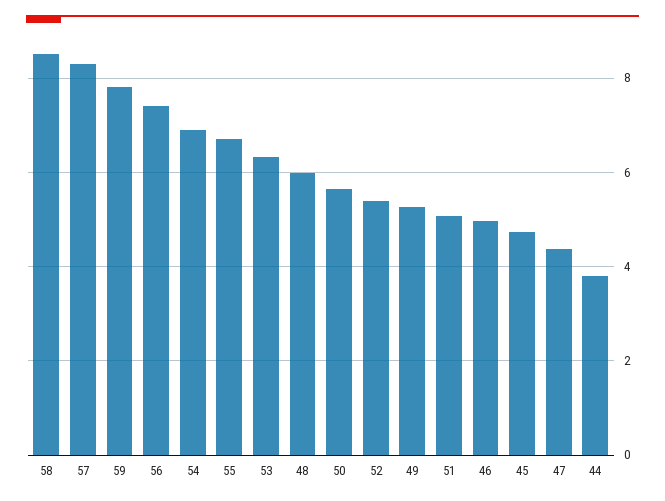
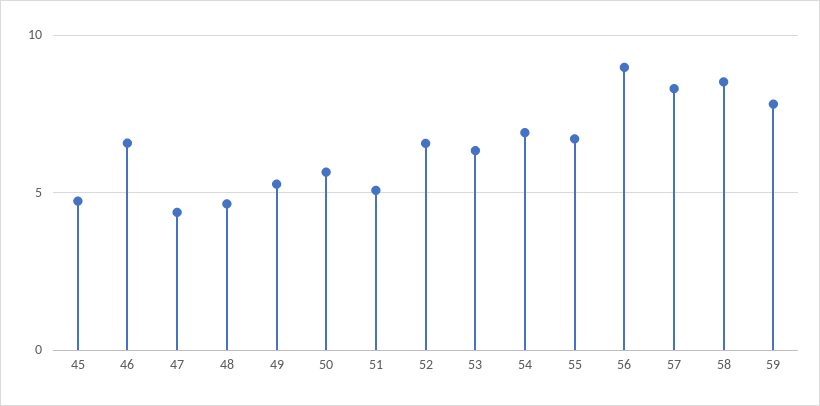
  {
    "58": 8.6,
    "57": 8.4,
    "59": 7.8,
-   "56": 7.4,
+   "56": 9,
    "54": 7,
    "55": 6.8,
    "53": 6.4,
-   "48": 6,
+   "48": 4.5,
    "50": 5.6,
-   "52": 5.4,
+   "52": 6.5,
    "49": 5.2,
    "51": 5,
-   "46": 5,
+   "46": 6.5,
    "45": 4.8,
-   "47": 4.4,
+   "47": 4.4
-   "44": 3.8
  }

